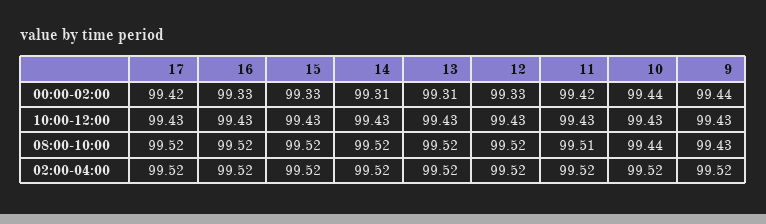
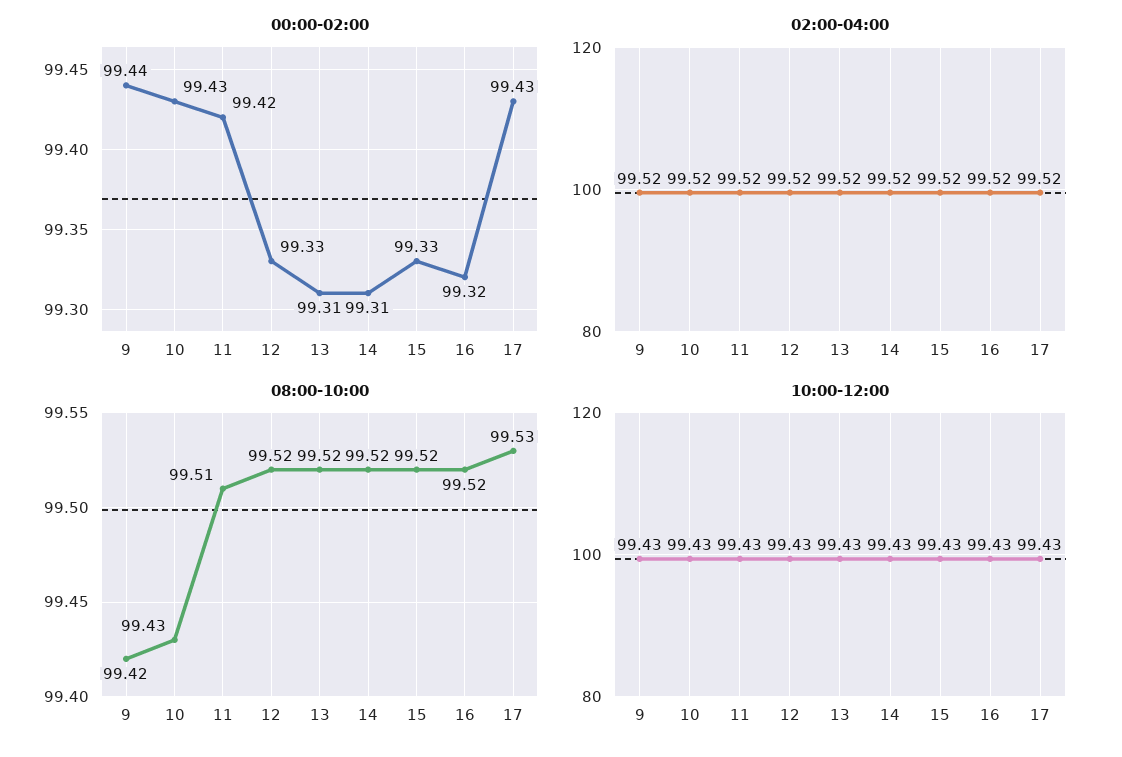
  {
    "00:00-02:00": {
-     "17": 99.42,
+     "17": 99.43,
-     "16": 99.33,
+     "16": 99.32,
      "15": 99.33,
      "14": 99.31,
      "13": 99.31,
      "12": 99.33,
      "11": 99.42,
-     "10": 99.44,
+     "10": 99.43,
      "9": 99.44
    },
    "10:00-12:00": {
      "17": 99.43,
      "16": 99.43,
      "15": 99.43,
      "14": 99.43,
      "13": 99.43,
      "12": 99.43,
      "11": 99.43,
      "10": 99.43,
      "9": 99.43
    },
    "08:00-10:00": {
-     "17": 99.52,
+     "17": 99.53,
      "16": 99.52,
      "15": 99.52,
      "14": 99.52,
      "13": 99.52,
      "12": 99.52,
      "11": 99.51,
-     "10": 99.44,
+     "10": 99.43,
-     "9": 99.43
+     "9": 99.42
    },
    "02:00-04:00": {
      "17": 99.52,
      "16": 99.52,
      "15": 99.52,
      "14": 99.52,
      "13": 99.52,
      "12": 99.52,
      "11": 99.52,
      "10": 99.52,
      "9": 99.52
    }
  }

